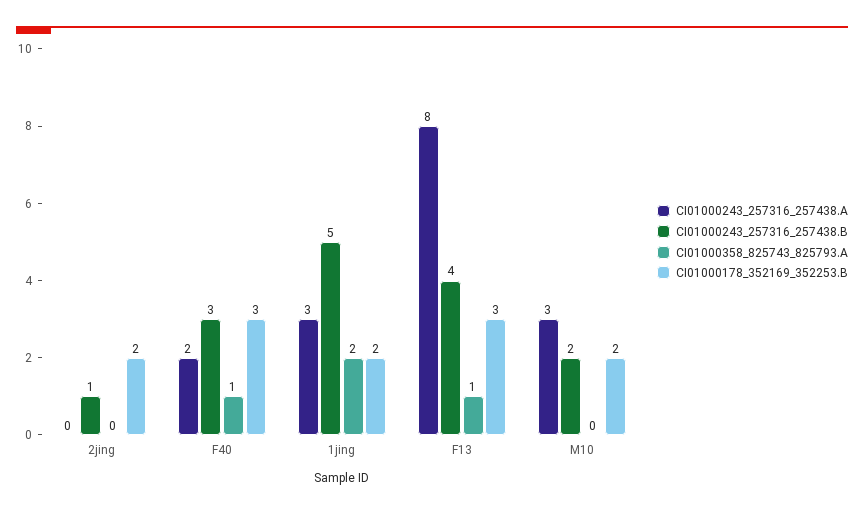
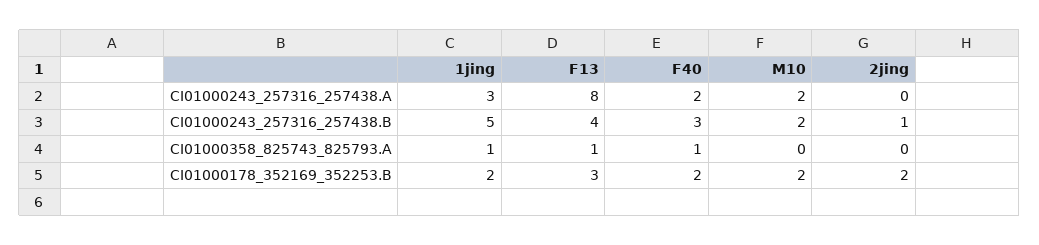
  {
    "CI01000243_257316_257438.A": {
      "2jing": 0,
      "F40": 2,
      "1jing": 3,
      "F13": 8,
-     "M10": 3
+     "M10": 2
    },
    "CI01000243_257316_257438.B": {
      "2jing": 1,
      "F40": 3,
      "1jing": 5,
      "F13": 4,
      "M10": 2
    },
    "CI01000358_825743_825793.A": {
      "2jing": 0,
      "F40": 1,
-     "1jing": 2,
+     "1jing": 1,
      "F13": 1,
      "M10": 0
    },
    "CI01000178_352169_352253.B": {
      "2jing": 2,
-     "F40": 3,
+     "F40": 2,
      "1jing": 2,
      "F13": 3,
      "M10": 2
    }
  }

